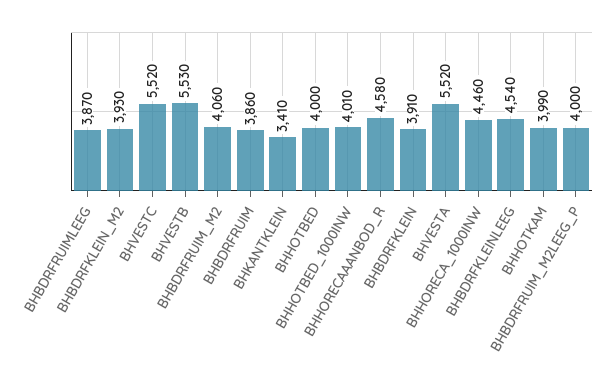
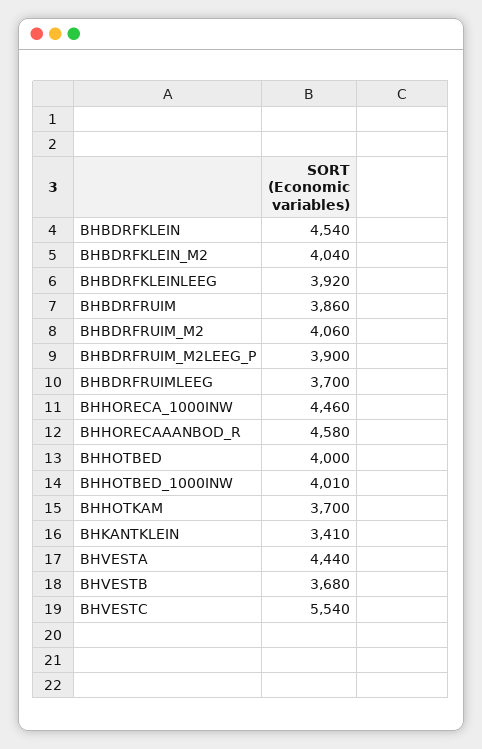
  {
-   "BHBDRFRUIMLEEG": 3870,
+   "BHBDRFRUIMLEEG": 3700,
-   "BHBDRFKLEIN_M2": 3930,
+   "BHBDRFKLEIN_M2": 4040,
-   "BHVESTC": 5520,
+   "BHVESTC": 5540,
-   "BHVESTB": 5530,
+   "BHVESTB": 3680,
    "BHBDRFRUIM_M2": 4060,
    "BHBDRFRUIM": 3860,
    "BHKANTKLEIN": 3410,
    "BHHOTBED": 4000,
    "BHHOTBED_1000INW": 4010,
    "BHHORECAAANBOD_R": 4580,
-   "BHBDRFKLEIN": 3910,
+   "BHBDRFKLEIN": 4540,
-   "BHVESTA": 5520,
+   "BHVESTA": 4440,
    "BHHORECA_1000INW": 4460,
-   "BHBDRFKLEINLEEG": 4540,
+   "BHBDRFKLEINLEEG": 3920,
-   "BHHOTKAM": 3990,
+   "BHHOTKAM": 3700,
-   "BHBDRFRUIM_M2LEEG_P": 4000
+   "BHBDRFRUIM_M2LEEG_P": 3900
  }

